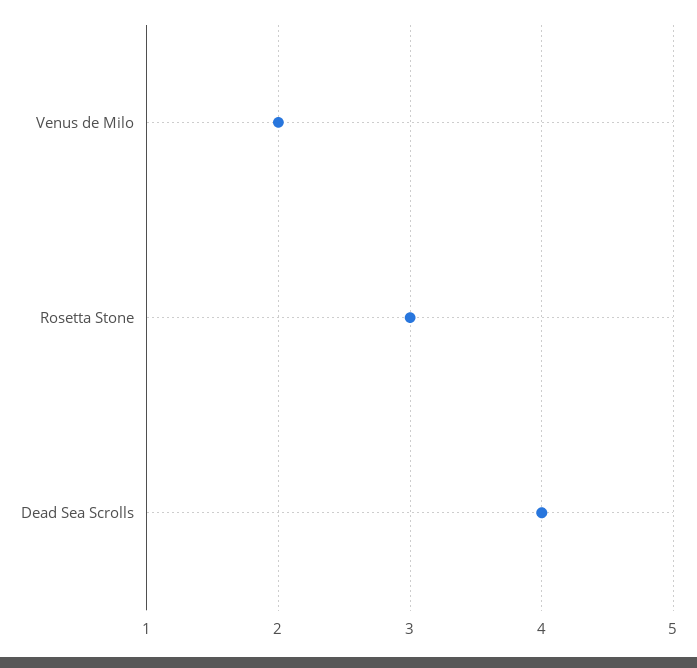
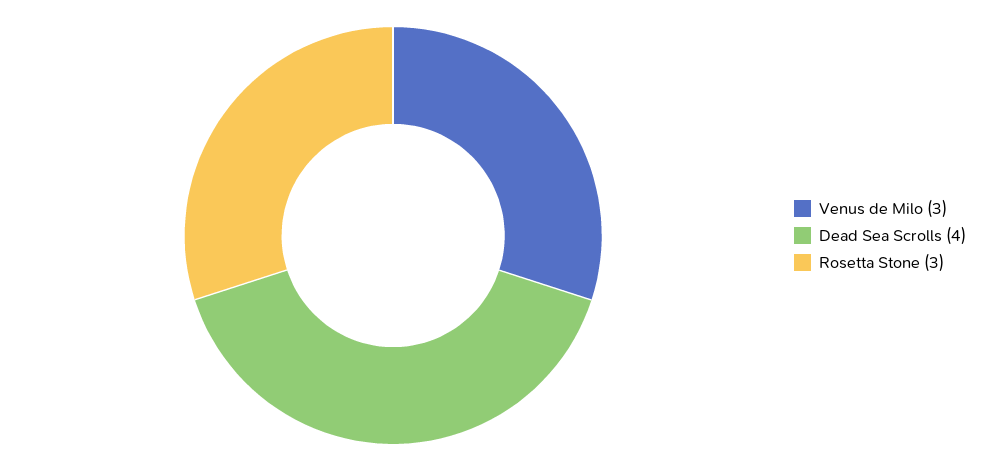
  {
-   "Venus de Milo": 2,
+   "Venus de Milo": 3,
    "Rosetta Stone": 3,
    "Dead Sea Scrolls": 4
  }

